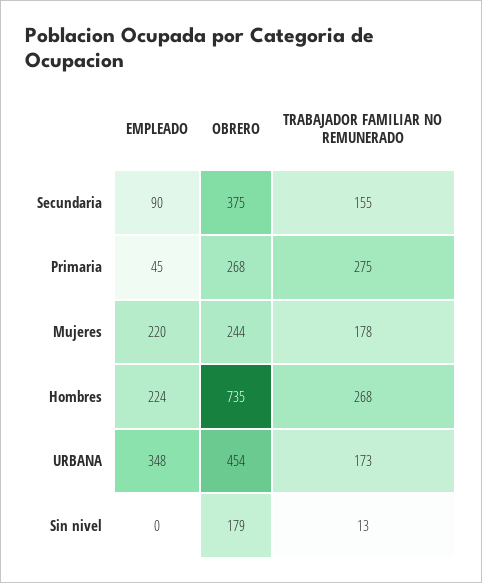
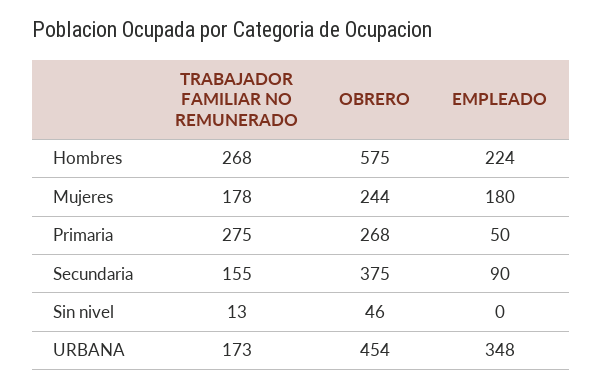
  {
    "EMPLEADO": {
      "Secundaria": 90,
-     "Primaria": 45,
+     "Primaria": 50,
-     "Mujeres": 220,
+     "Mujeres": 180,
      "Hombres": 224,
      "URBANA": 348,
      "Sin nivel": 0
    },
    "OBRERO": {
      "Secundaria": 375,
      "Primaria": 268,
      "Mujeres": 244,
-     "Hombres": 735,
+     "Hombres": 575,
      "URBANA": 454,
-     "Sin nivel": 179
+     "Sin nivel": 46
    },
    "TRABAJADOR FAMILIAR NO REMUNERADO": {
      "Secundaria": 155,
      "Primaria": 275,
      "Mujeres": 178,
      "Hombres": 268,
      "URBANA": 173,
      "Sin nivel": 13
    }
  }

